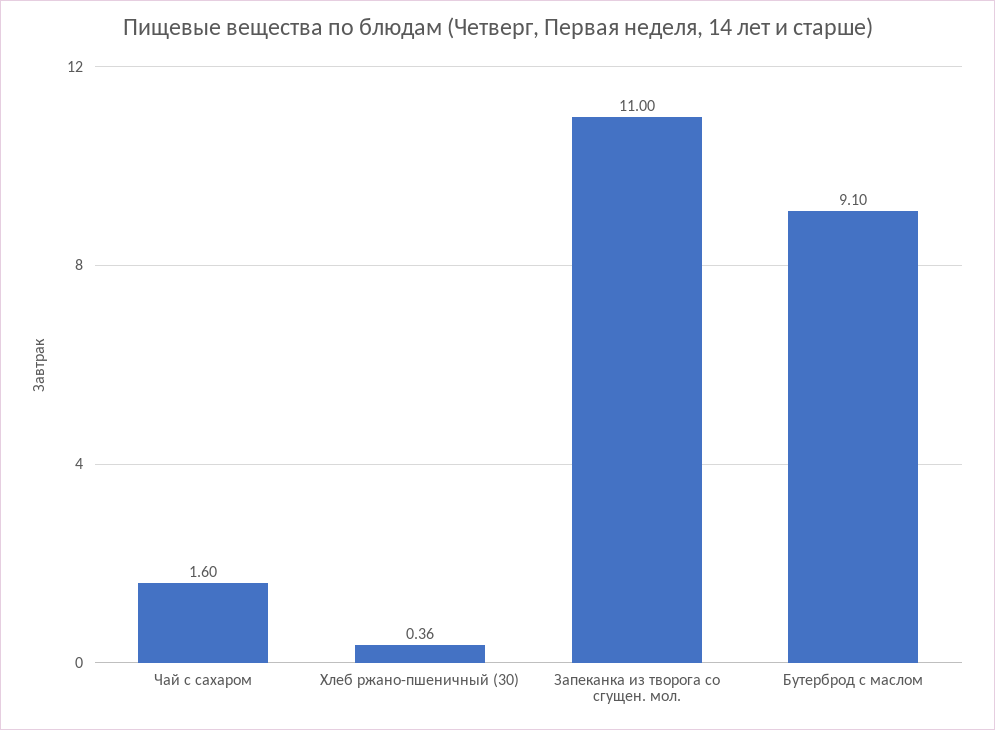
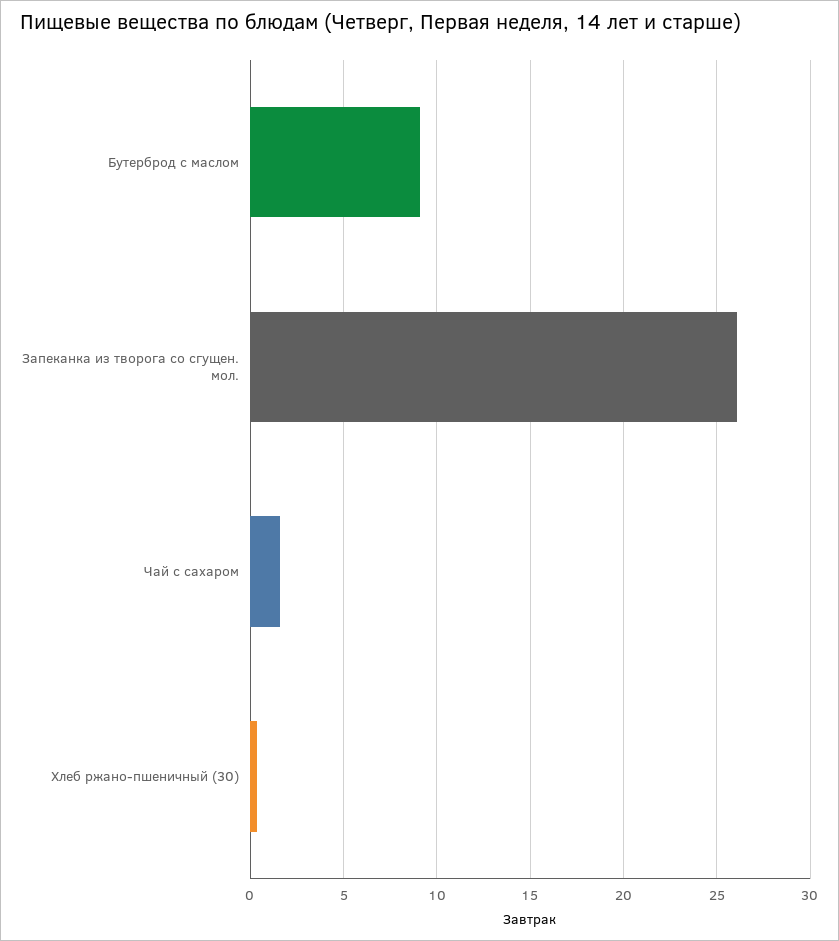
  {
    "Чай с сахаром": 1.6,
    "Хлеб ржано-пшеничный (30)": 0.36,
-   "Запеканка из творога со сгущен. мол.": 11,
+   "Запеканка из творога со сгущен. мол.": 26,
    "Бутерброд с маслом": 9.1
  }

